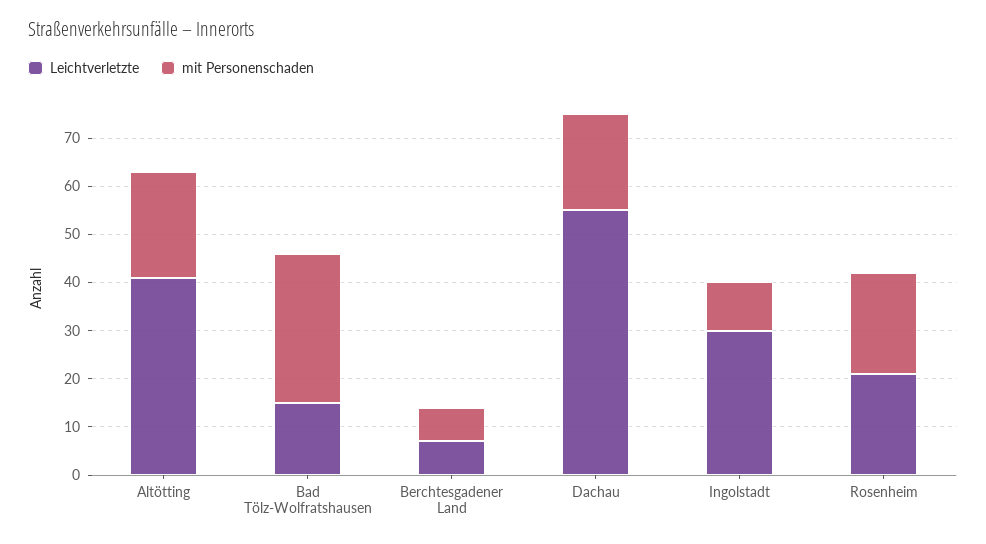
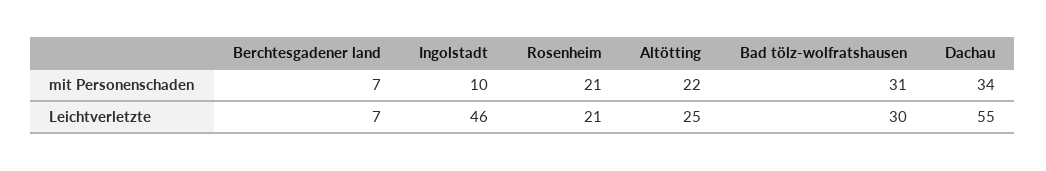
  {
    "Leichtverletzte": {
-     "Altötting": 40,
+     "Altötting": 25,
-     "Bad Tölz-Wolfratshausen": 15,
+     "Bad Tölz-Wolfratshausen": 30,
      "Berchtesgadener Land": 7,
      "Dachau": 55,
-     "Ingolstadt": 30,
+     "Ingolstadt": 46,
      "Rosenheim": 21
    },
    "mit Personenschaden": {
      "Altötting": 22,
      "Bad Tölz-Wolfratshausen": 31,
      "Berchtesgadener Land": 7,
-     "Dachau": 20,
+     "Dachau": 34,
      "Ingolstadt": 10,
      "Rosenheim": 21
    }
  }

